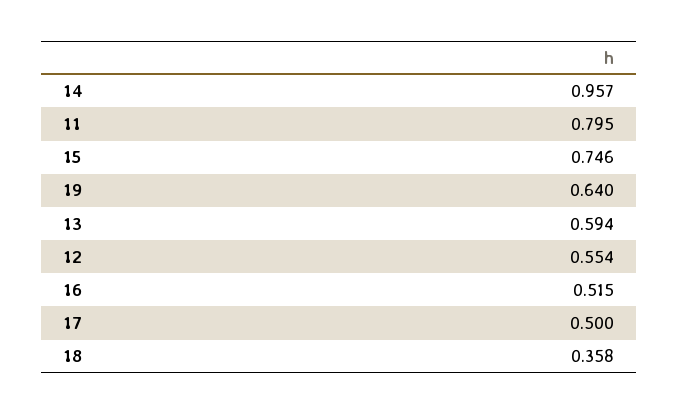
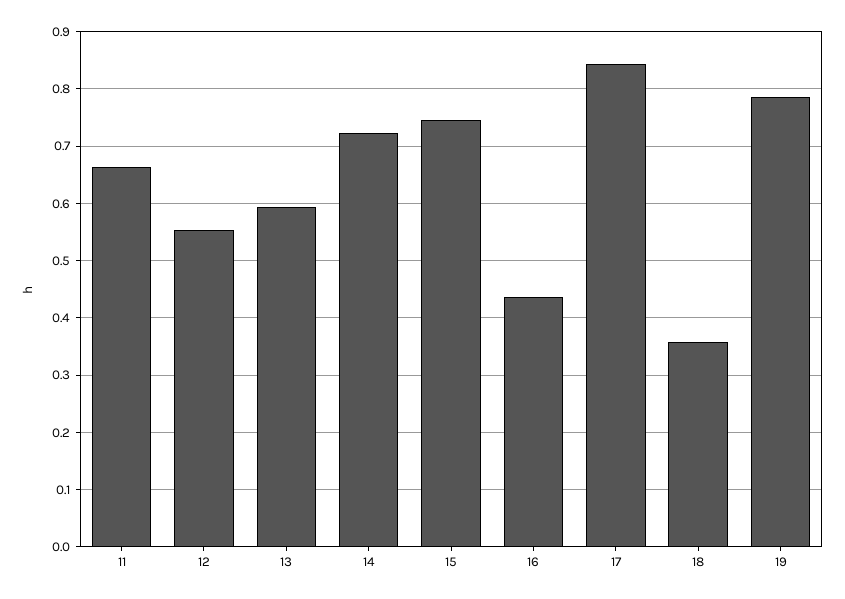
  {
-   "14": 0.957,
+   "14": 0.72,
-   "11": 0.795,
+   "11": 0.66,
    "15": 0.746,
-   "19": 0.64,
+   "19": 0.78,
    "13": 0.594,
    "12": 0.554,
-   "16": 0.515,
+   "16": 0.44,
-   "17": 0.5,
+   "17": 0.84,
    "18": 0.358
  }

